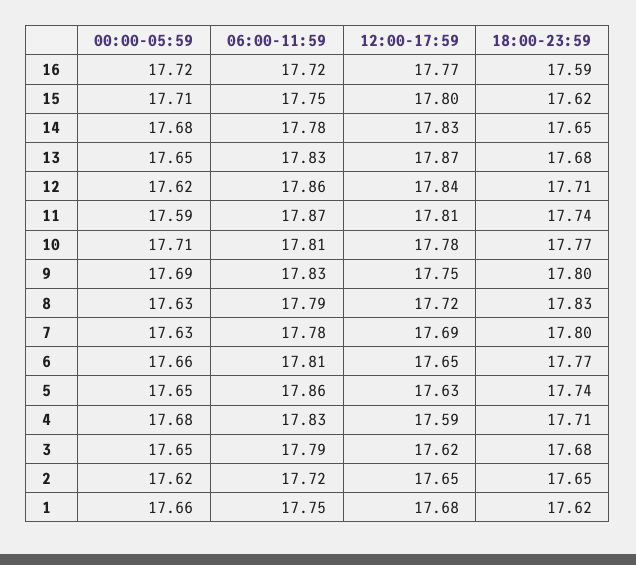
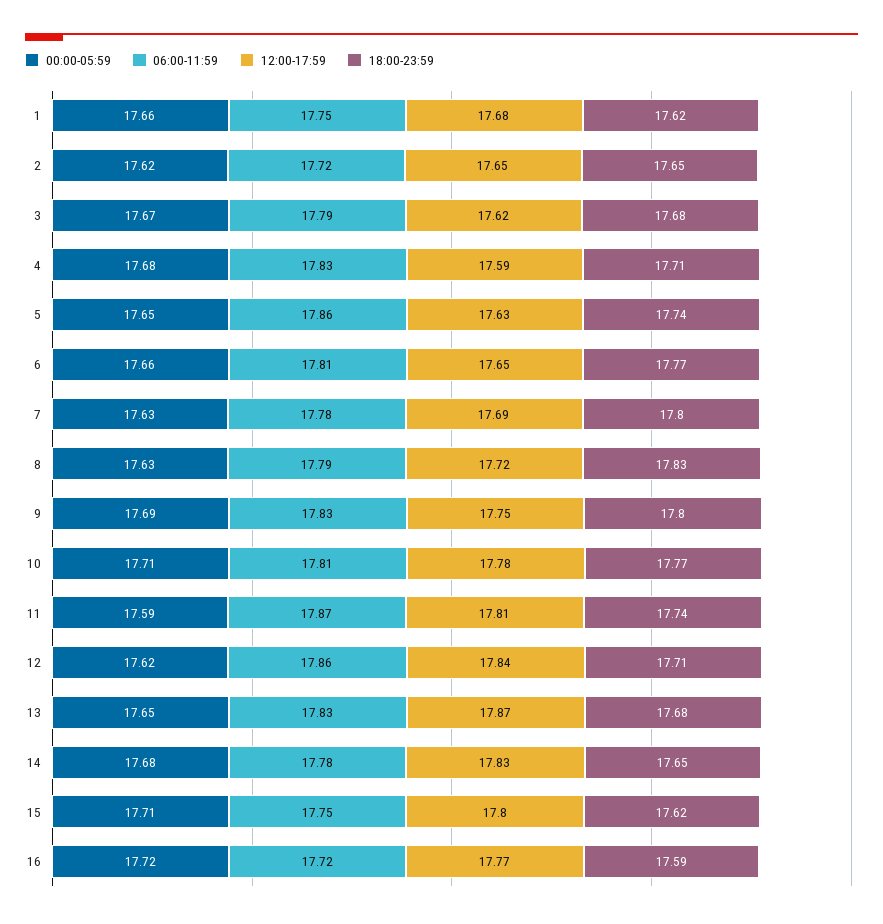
  {
    "00:00-05:59": {
      "16": 17.72,
      "15": 17.71,
      "14": 17.68,
      "13": 17.65,
      "12": 17.62,
      "11": 17.59,
      "10": 17.71,
      "9": 17.69,
      "8": 17.63,
      "7": 17.63,
      "6": 17.66,
      "5": 17.65,
      "4": 17.68,
-     "3": 17.65,
+     "3": 17.67,
      "2": 17.62,
      "1": 17.66
    },
    "06:00-11:59": {
      "16": 17.72,
      "15": 17.75,
      "14": 17.78,
      "13": 17.83,
      "12": 17.86,
      "11": 17.87,
      "10": 17.81,
      "9": 17.83,
      "8": 17.79,
      "7": 17.78,
      "6": 17.81,
      "5": 17.86,
      "4": 17.83,
      "3": 17.79,
      "2": 17.72,
      "1": 17.75
    },
    "12:00-17:59": {
      "16": 17.77,
      "15": 17.8,
      "14": 17.83,
      "13": 17.87,
      "12": 17.84,
      "11": 17.81,
      "10": 17.78,
      "9": 17.75,
      "8": 17.72,
      "7": 17.69,
      "6": 17.65,
      "5": 17.63,
      "4": 17.59,
      "3": 17.62,
      "2": 17.65,
      "1": 17.68
    },
    "18:00-23:59": {
      "16": 17.59,
      "15": 17.62,
      "14": 17.65,
      "13": 17.68,
      "12": 17.71,
      "11": 17.74,
      "10": 17.77,
      "9": 17.8,
      "8": 17.83,
      "7": 17.8,
      "6": 17.77,
      "5": 17.74,
      "4": 17.71,
      "3": 17.68,
      "2": 17.65,
      "1": 17.62
    }
  }

